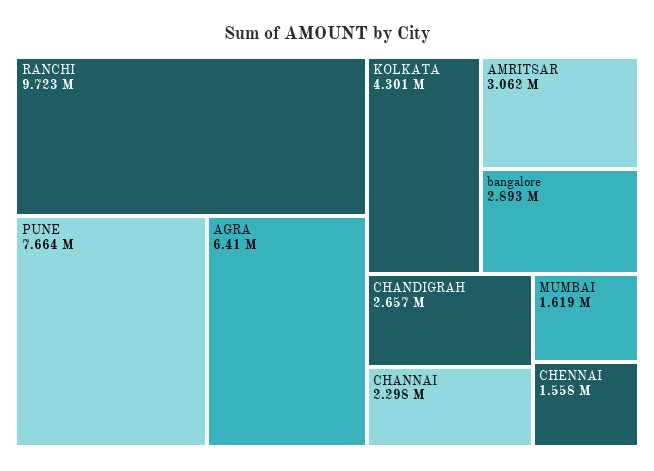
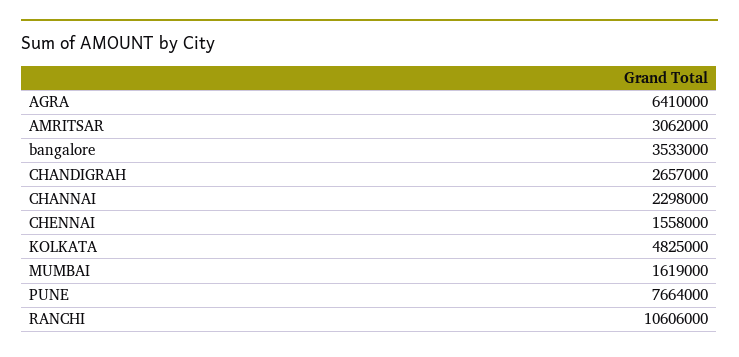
  {
-   "RANCHI": 9723000,
+   "RANCHI": 10606000,
    "PUNE": 7664000,
    "AGRA": 6410000,
-   "KOLKATA": 4301000,
+   "KOLKATA": 4825000,
    "AMRITSAR": 3062000,
-   "bangalore": 2893000,
+   "bangalore": 3533000,
    "CHANDIGRAH": 2657000,
    "CHANNAI": 2298000,
    "MUMBAI": 1619000,
    "CHENNAI": 1558000
  }

